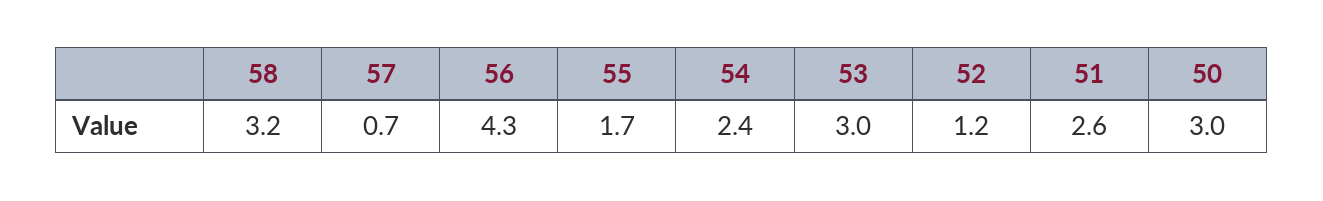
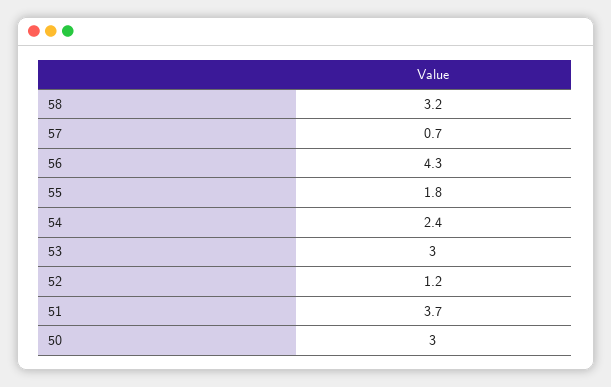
  {
    "58": 3.2,
    "57": 0.7,
    "56": 4.3,
-   "55": 1.7,
+   "55": 1.8,
    "54": 2.4,
    "53": 3,
    "52": 1.2,
-   "51": 2.6,
+   "51": 3.7,
    "50": 3
  }

